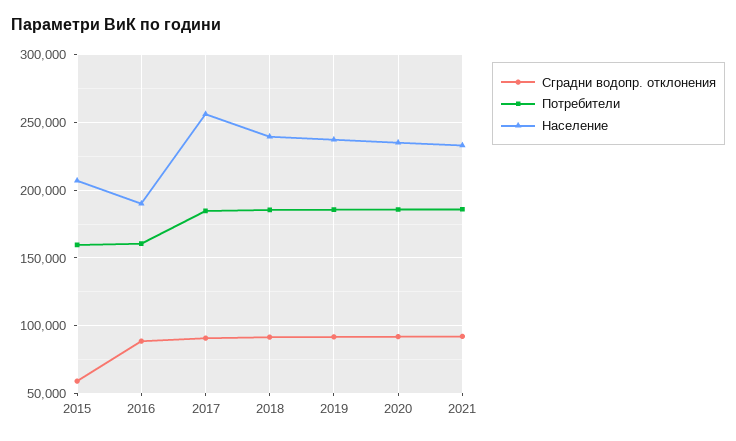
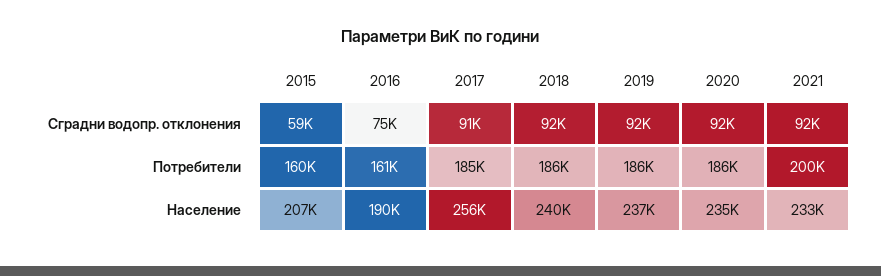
  {
    "Сградни водопр. отклонения": {
      "2015": 59000,
-     "2016": 90000,
+     "2016": 75000,
      "2017": 91000,
      "2018": 92000,
      "2019": 92000,
      "2020": 92000,
      "2021": 92000
    },
    "Потребители": {
      "2015": 160000,
      "2016": 161000,
      "2017": 185000,
      "2018": 186000,
      "2019": 186000,
      "2020": 186000,
-     "2021": 185000
+     "2021": 200000
    },
    "Население": {
      "2015": 207000,
      "2016": 190000,
      "2017": 256000,
      "2018": 240000,
      "2019": 237000,
      "2020": 235000,
      "2021": 233000
    }
  }

